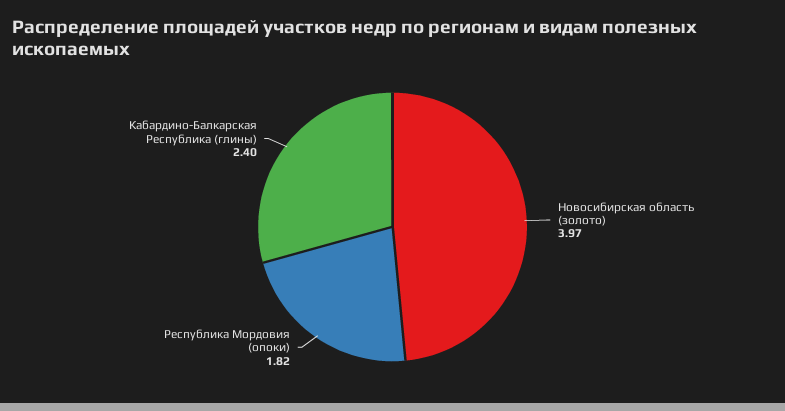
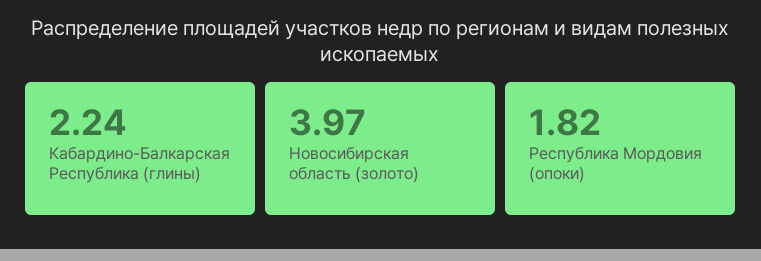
  {
    "Новосибирская область (золото)": 3.97,
    "Республика Мордовия (опоки)": 1.82,
-   "Кабардино-Балкарская Республика (глины)": 2.4
+   "Кабардино-Балкарская Республика (глины)": 2.24
  }

